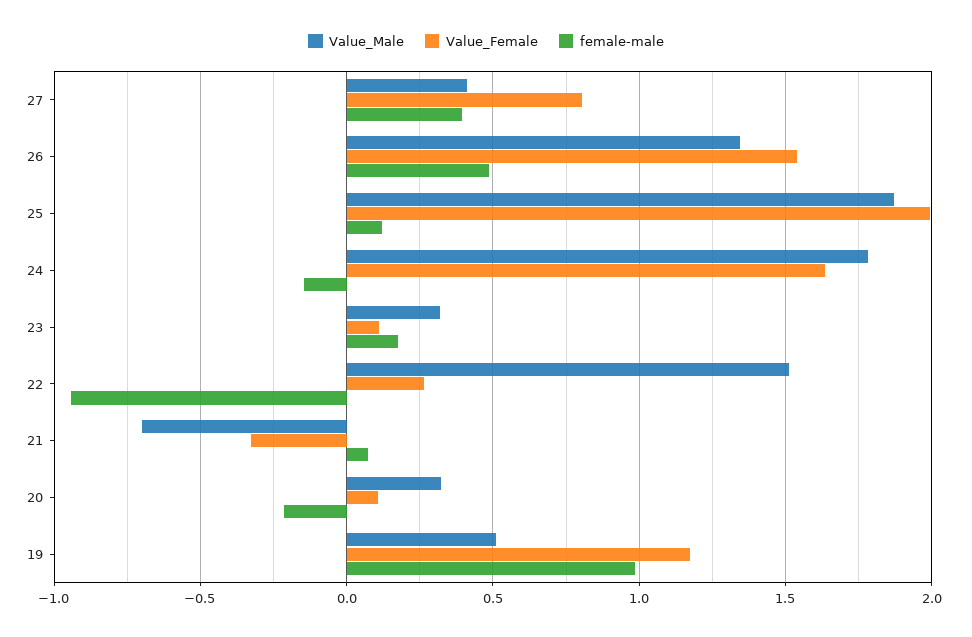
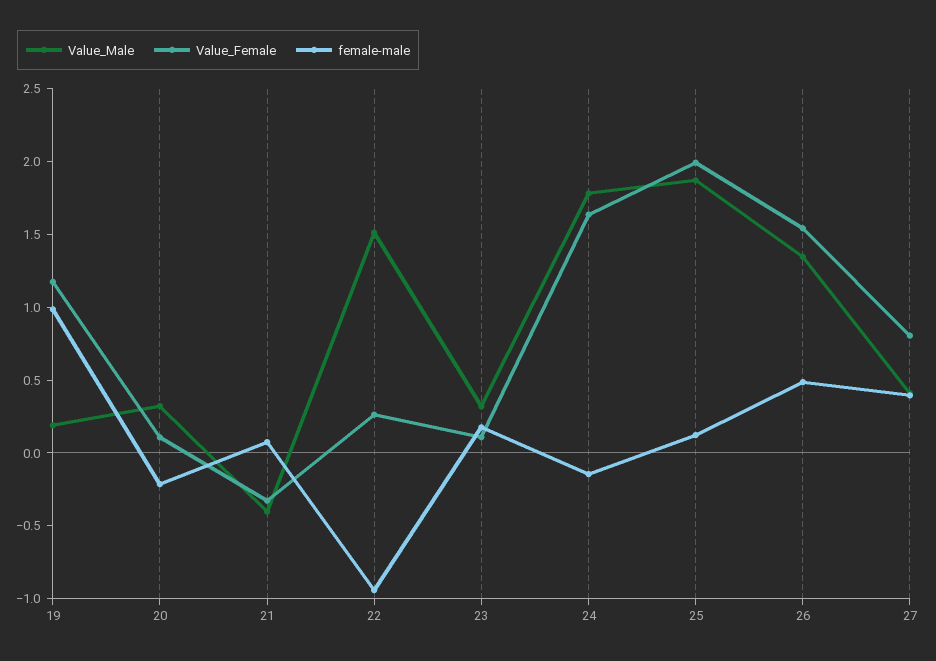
  {
    "Value_Male": {
      "27": 0.4,
      "26": 1.35,
      "25": 1.85,
      "24": 1.8,
      "23": 0.3,
      "22": 1.5,
-     "21": -0.7,
+     "21": -0.4,
      "20": 0.3,
-     "19": 0.5
+     "19": 0.2
    },
    "Value_Female": {
      "27": 0.8,
      "26": 1.55,
      "25": 2,
      "24": 1.65,
      "23": 0.1,
      "22": 0.25,
      "21": -0.35,
      "20": 0.1,
      "19": 1.15
    },
    "female-male": {
      "27": 0.4,
      "26": 0.5,
      "25": 0.1,
      "24": -0.15,
      "23": 0.2,
      "22": -0.95,
      "21": 0.05,
      "20": -0.2,
      "19": 1
    }
  }

